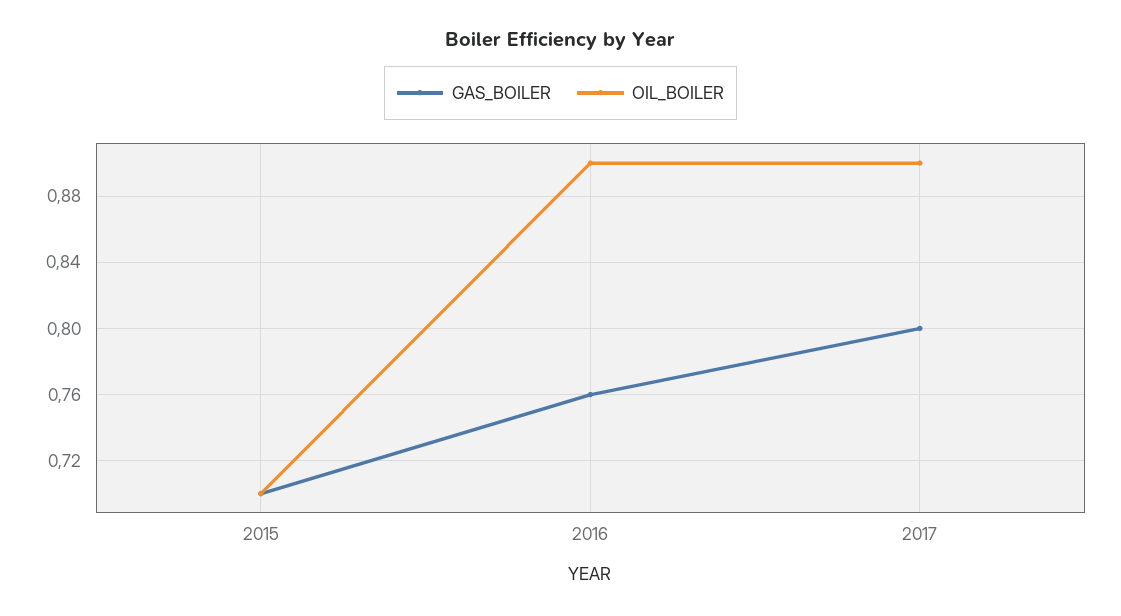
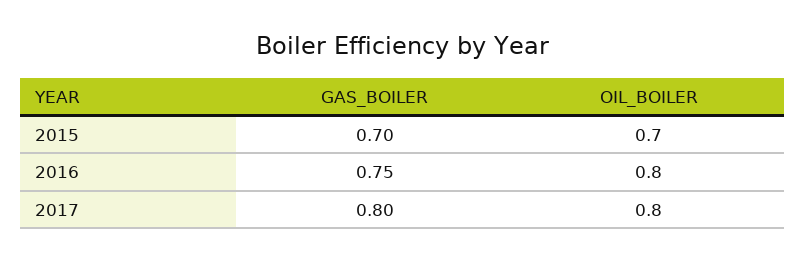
  {
    "GAS_BOILER": {
      "2015": 0.7,
-     "2016": 0.76,
+     "2016": 0.75,
      "2017": 0.8
    },
    "OIL_BOILER": {
      "2015": 0.7,
-     "2016": 0.9,
+     "2016": 0.8,
-     "2017": 0.9
+     "2017": 0.8
    }
  }

